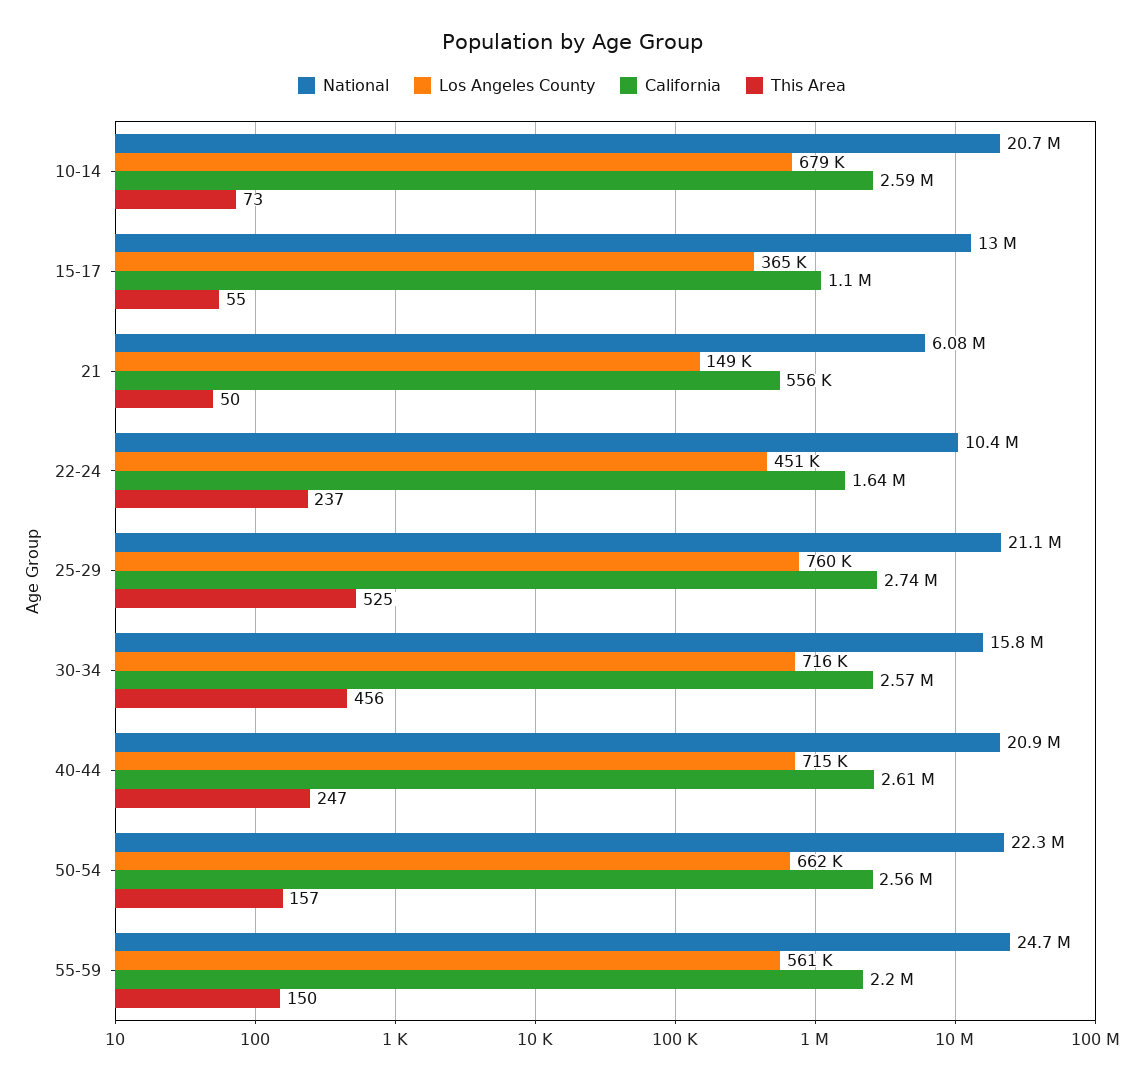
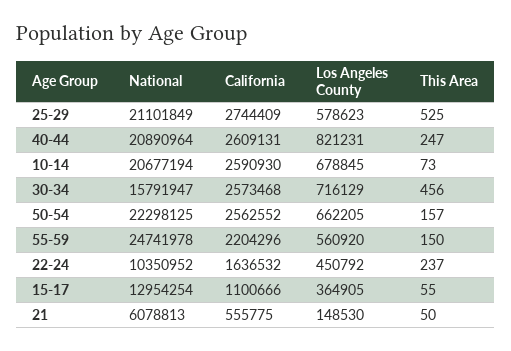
  {
    "National": {
      "10-14": 20677194,
      "15-17": 12954254,
      "21": 6078813,
      "22-24": 10350952,
      "25-29": 21101849,
      "30-34": 15791947,
      "40-44": 20890964,
      "50-54": 22298125,
      "55-59": 24741978
    },
    "Los Angeles County": {
      "10-14": 678845,
      "15-17": 364905,
      "21": 148530,
      "22-24": 450792,
-     "25-29": 760000,
+     "25-29": 578623,
      "30-34": 716129,
-     "40-44": 715000,
+     "40-44": 821231,
      "50-54": 662205,
      "55-59": 560920
    },
    "California": {
      "10-14": 2590930,
      "15-17": 1100666,
      "21": 555775,
      "22-24": 1636532,
      "25-29": 2744409,
      "30-34": 2573468,
      "40-44": 2609131,
      "50-54": 2562552,
      "55-59": 2204296
    },
    "This Area": {
      "10-14": 73,
      "15-17": 55,
      "21": 50,
      "22-24": 237,
      "25-29": 525,
      "30-34": 456,
      "40-44": 247,
      "50-54": 157,
      "55-59": 150
    }
  }

